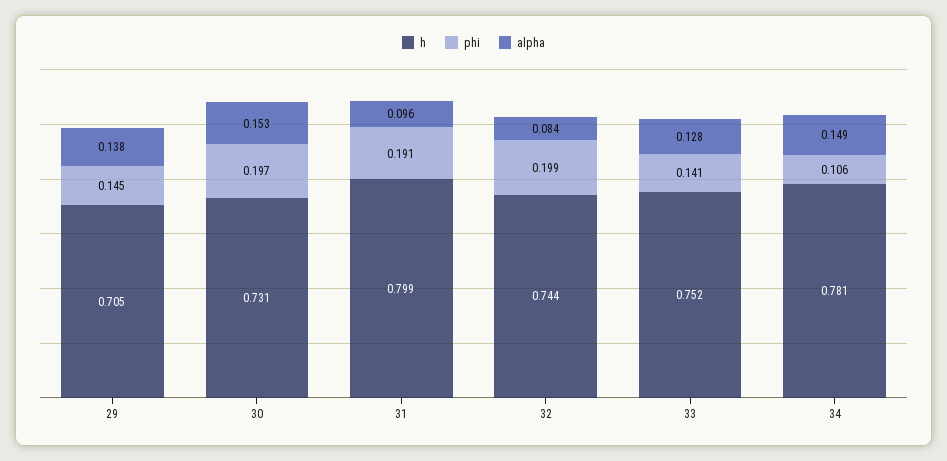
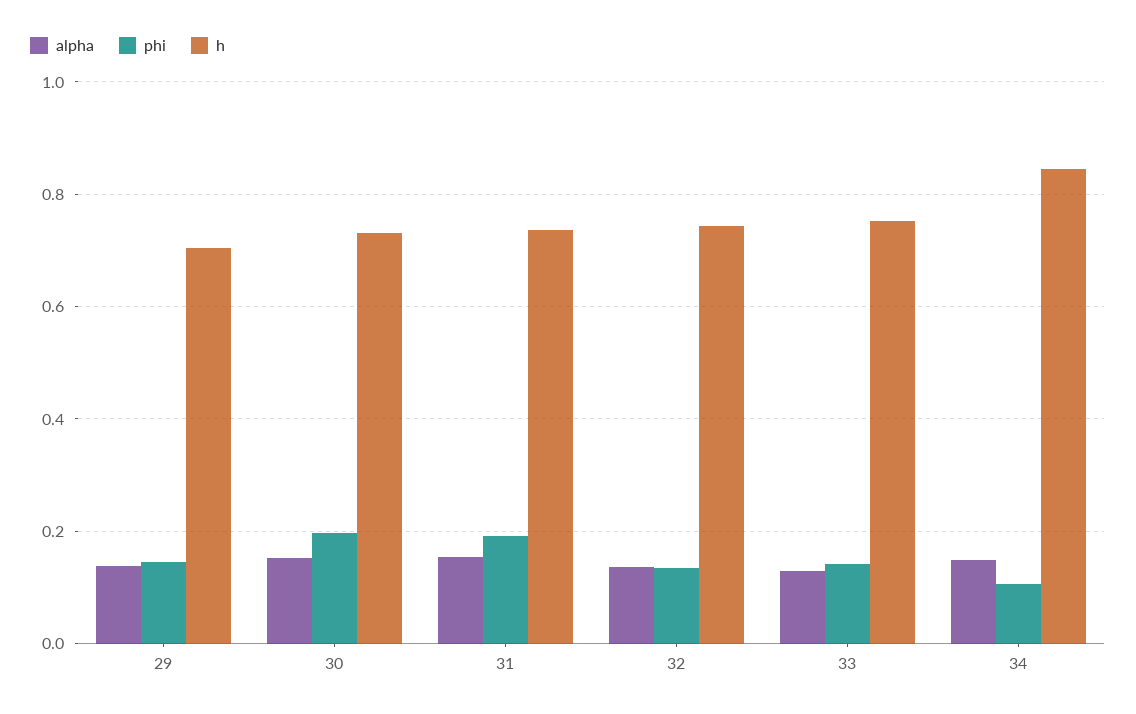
  {
    "h": {
      "29": 0.705,
      "30": 0.731,
-     "31": 0.799,
+     "31": 0.74,
      "32": 0.744,
      "33": 0.752,
-     "34": 0.781
+     "34": 0.84
    },
    "phi": {
      "29": 0.145,
      "30": 0.197,
      "31": 0.191,
-     "32": 0.199,
+     "32": 0.14,
      "33": 0.141,
      "34": 0.106
    },
    "alpha": {
      "29": 0.138,
      "30": 0.153,
-     "31": 0.096,
+     "31": 0.16,
-     "32": 0.084,
+     "32": 0.14,
      "33": 0.128,
      "34": 0.149
    }
  }

